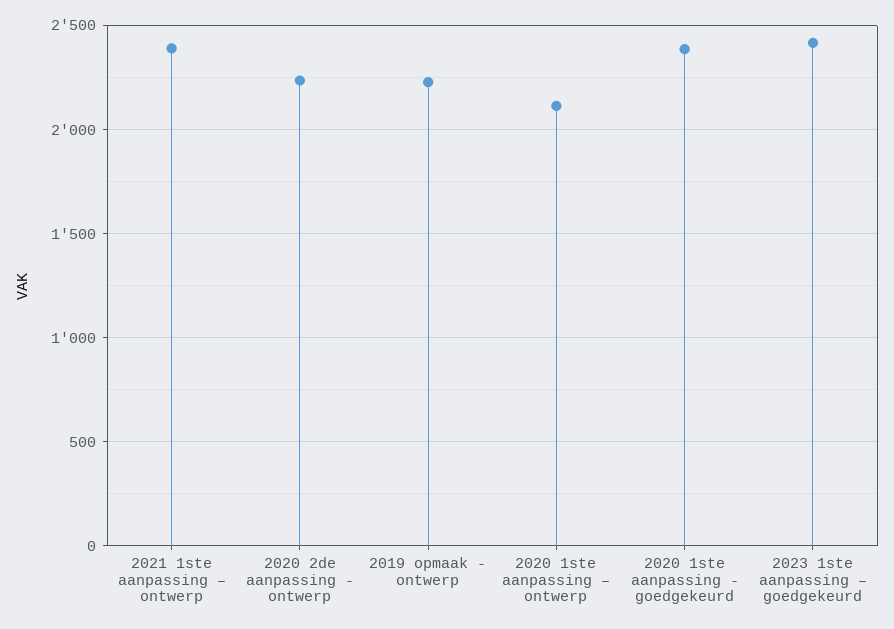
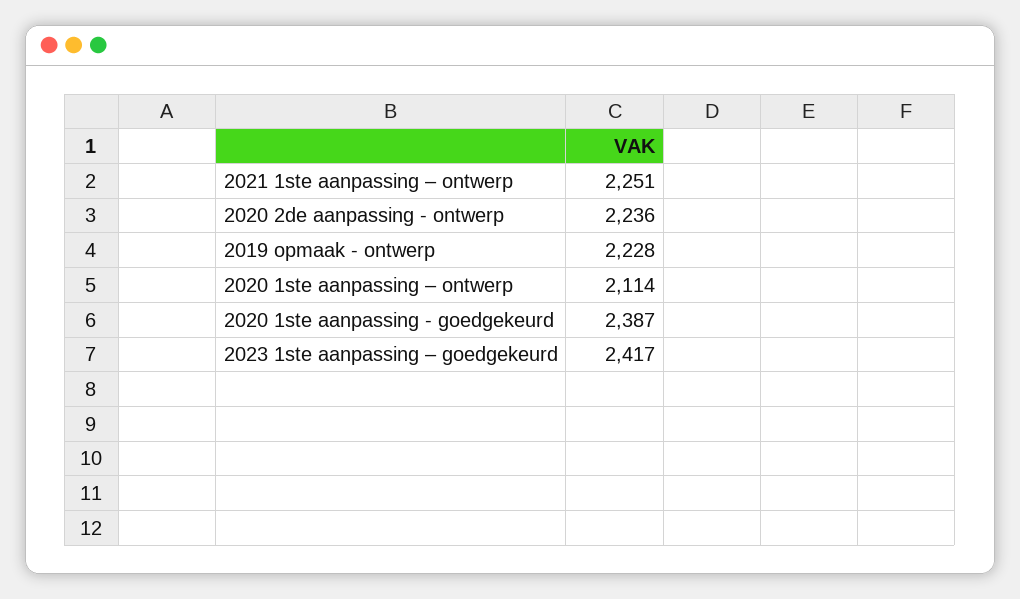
  {
-   "2021 1ste aanpassing – ontwerp": 2400,
+   "2021 1ste aanpassing – ontwerp": 2251,
    "2020 2de aanpassing - ontwerp": 2236,
    "2019 opmaak - ontwerp": 2228,
    "2020 1ste aanpassing – ontwerp": 2114,
    "2020 1ste aanpassing - goedgekeurd": 2387,
    "2023 1ste aanpassing – goedgekeurd": 2417
  }

